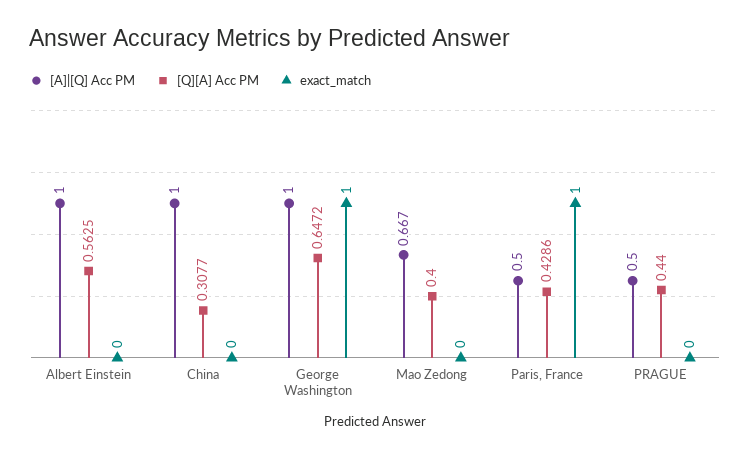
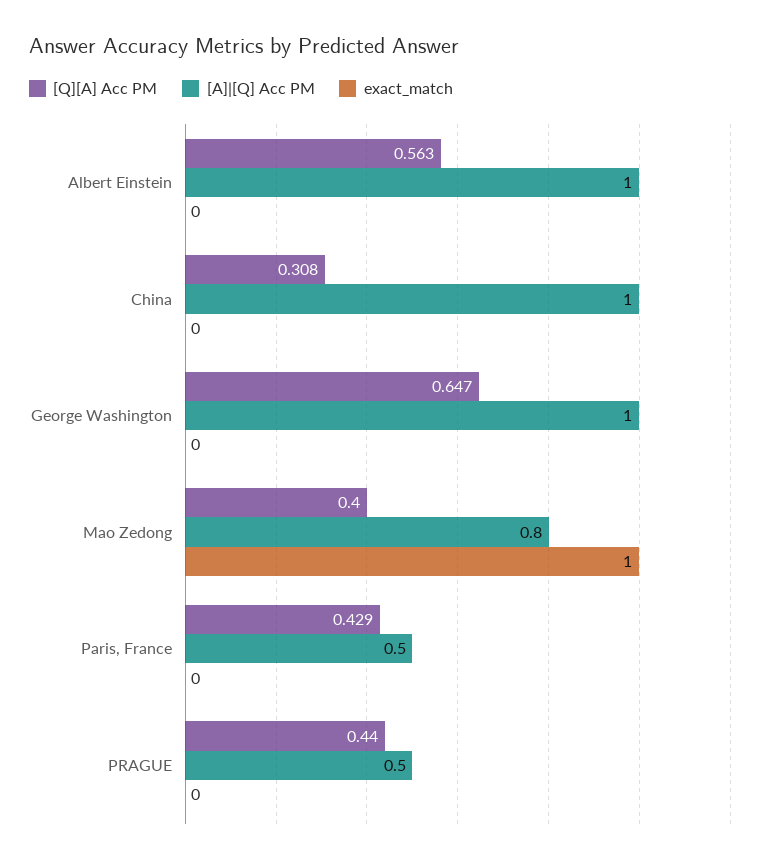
  {
    "[A]|[Q] Acc PM": {
      "Albert Einstein": 1,
      "China": 1,
      "George Washington": 1,
-     "Mao Zedong": 0.667,
+     "Mao Zedong": 0.8,
      "Paris, France": 0.5,
      "PRAGUE": 0.5
    },
    "[Q][A] Acc PM": {
      "Albert Einstein": 0.5625,
      "China": 0.3077,
      "George Washington": 0.6472,
      "Mao Zedong": 0.4,
      "Paris, France": 0.4286,
      "PRAGUE": 0.44
    },
    "exact_match": {
      "Albert Einstein": 0,
      "China": 0,
-     "George Washington": 1,
+     "George Washington": 0,
-     "Mao Zedong": 0,
+     "Mao Zedong": 1,
-     "Paris, France": 1,
+     "Paris, France": 0,
      "PRAGUE": 0
    }
  }

